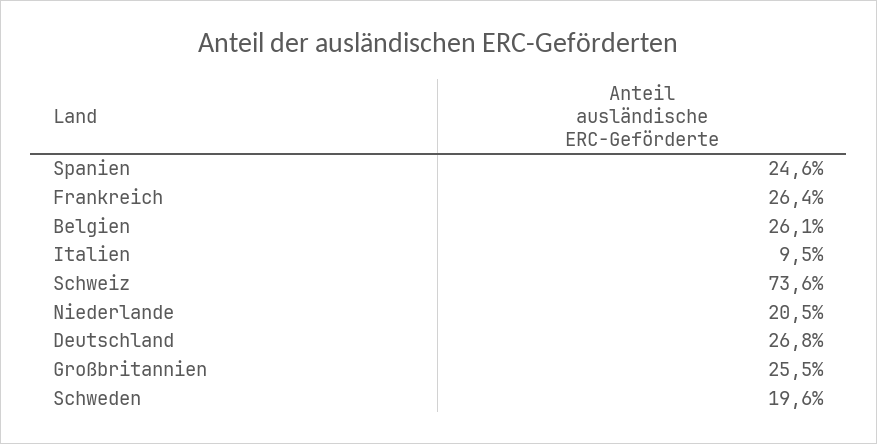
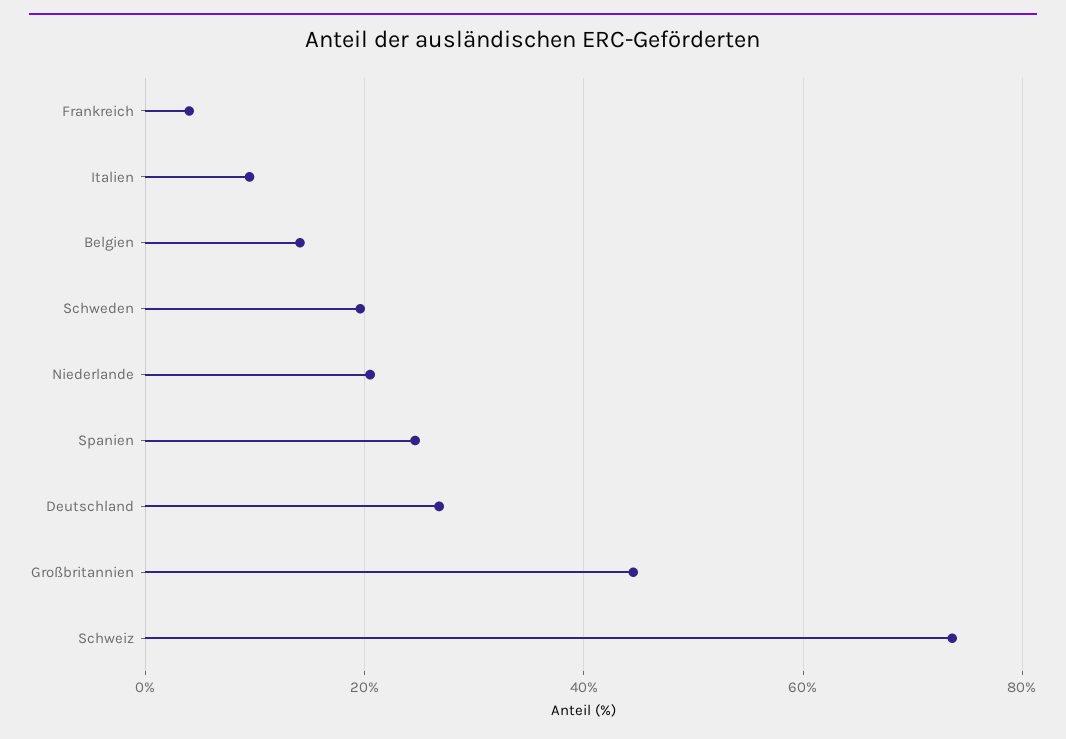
  {
    "Spanien": 24.6,
-   "Frankreich": 26.4,
+   "Frankreich": 4,
-   "Belgien": 26.1,
+   "Belgien": 14,
    "Italien": 9.5,
    "Schweiz": 73.6,
    "Niederlande": 20.5,
    "Deutschland": 26.8,
-   "Großbritannien": 25.5,
+   "Großbritannien": 44,
    "Schweden": 19.6
  }

